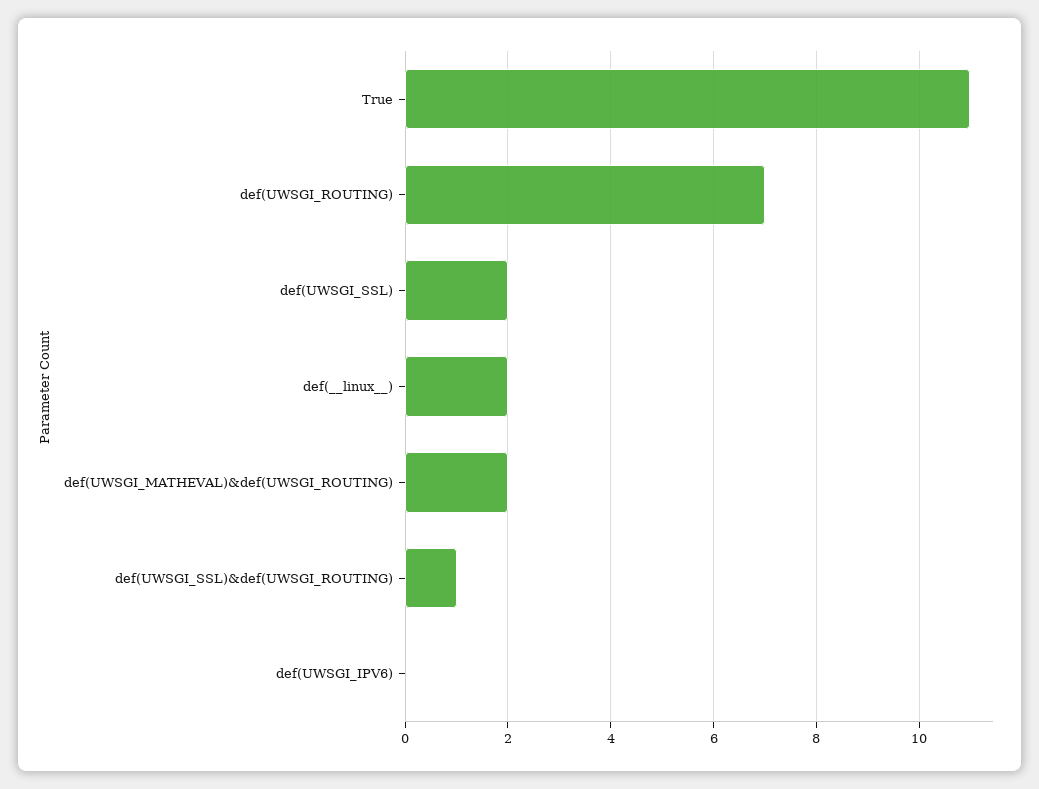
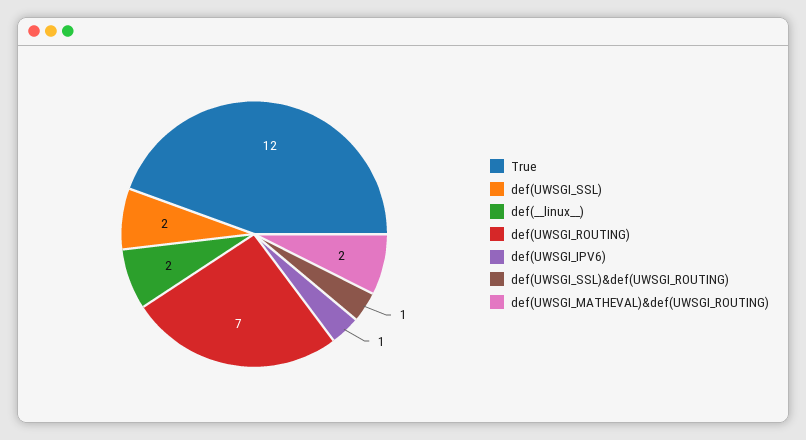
  {
-   "True": 11,
+   "True": 12,
    "def(UWSGI_ROUTING)": 7,
    "def(UWSGI_SSL)": 2,
    "def(__linux__)": 2,
    "def(UWSGI_MATHEVAL)&def(UWSGI_ROUTING)": 2,
    "def(UWSGI_SSL)&def(UWSGI_ROUTING)": 1,
-   "def(UWSGI_IPV6)": 0
+   "def(UWSGI_IPV6)": 1
  }

